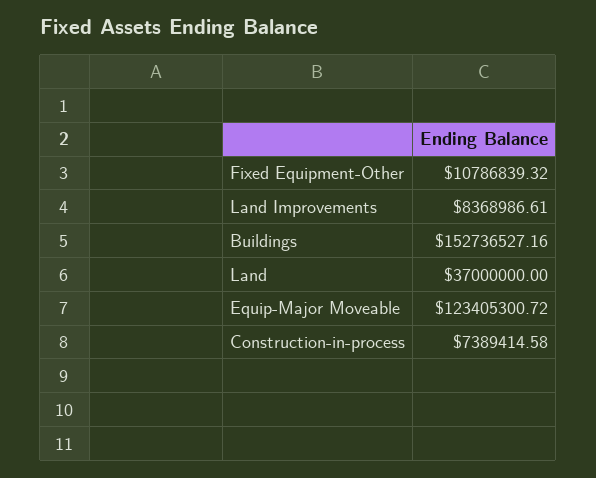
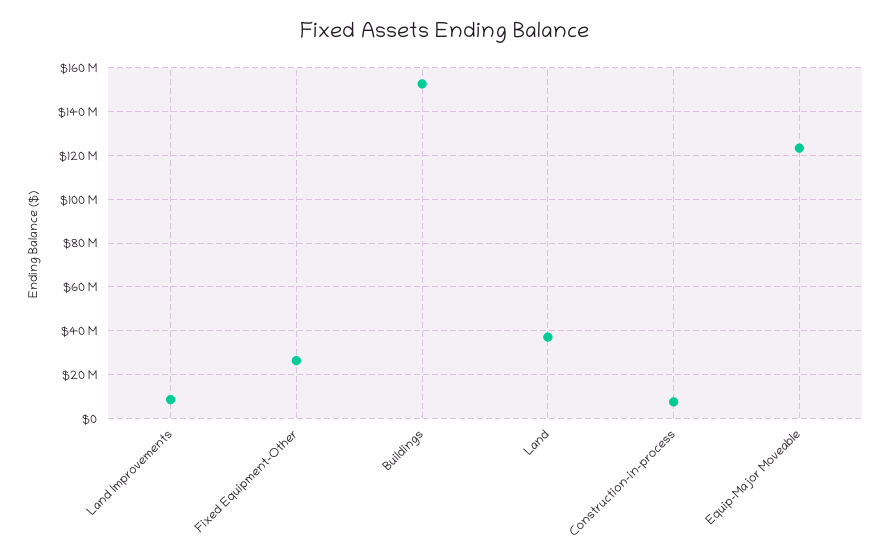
  {
-   "Fixed Equipment-Other": 10786839.32,
+   "Fixed Equipment-Other": 25000000,
    "Land Improvements": 8368986.61,
    "Buildings": 152736527.16,
    "Land": 37000000,
    "Equip-Major Moveable": 123405300.72,
    "Construction-in-process": 7389414.58
  }

